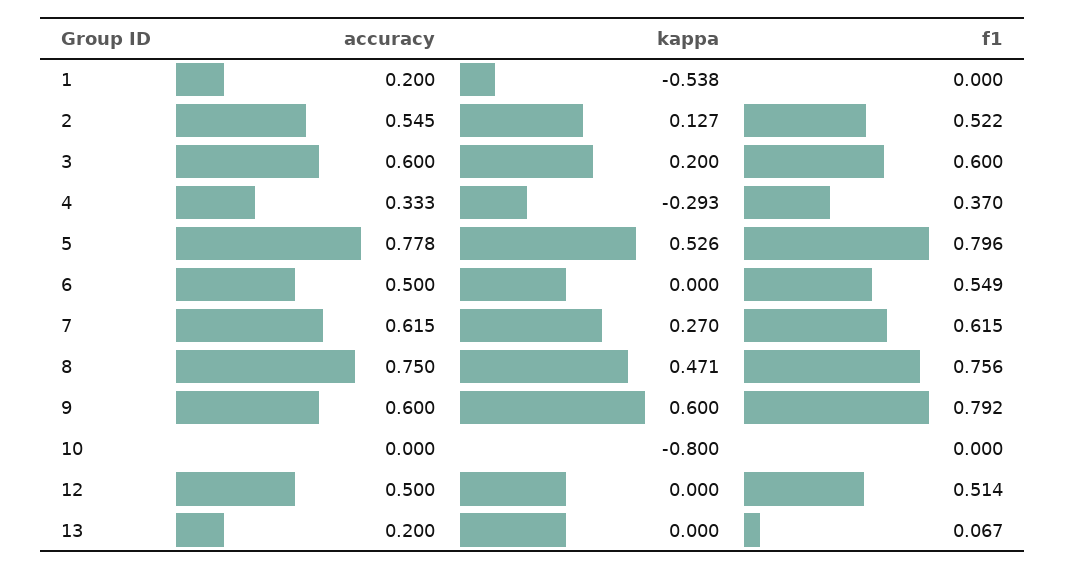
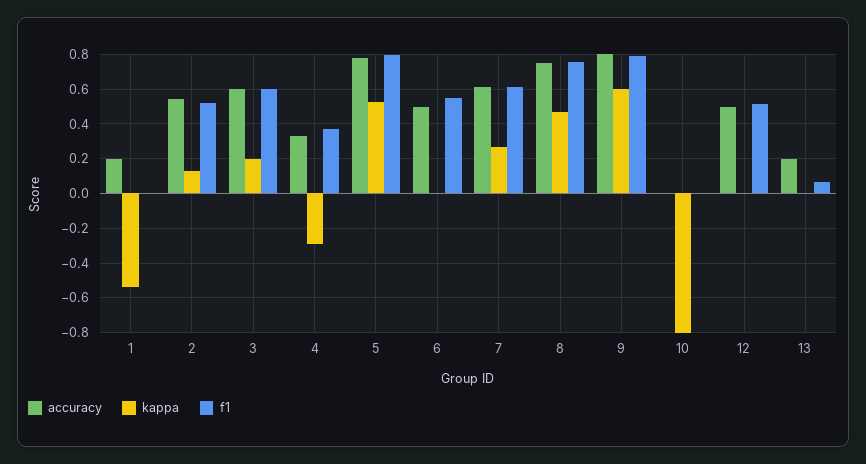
  {
    "accuracy": {
      "1": 0.2,
      "2": 0.545,
      "3": 0.6,
      "4": 0.333,
      "5": 0.778,
      "6": 0.5,
      "7": 0.615,
      "8": 0.75,
-     "9": 0.6,
+     "9": 0.8,
      "10": 0,
      "12": 0.5,
      "13": 0.2
    },
    "kappa": {
      "1": -0.538,
      "2": 0.127,
      "3": 0.2,
      "4": -0.293,
      "5": 0.526,
      "6": 0,
      "7": 0.27,
      "8": 0.471,
      "9": 0.6,
      "10": -0.8,
      "12": 0,
      "13": 0
    },
    "f1": {
      "1": 0,
      "2": 0.522,
      "3": 0.6,
      "4": 0.37,
      "5": 0.796,
      "6": 0.549,
      "7": 0.615,
      "8": 0.756,
      "9": 0.792,
      "10": 0,
      "12": 0.514,
      "13": 0.067
    }
  }

